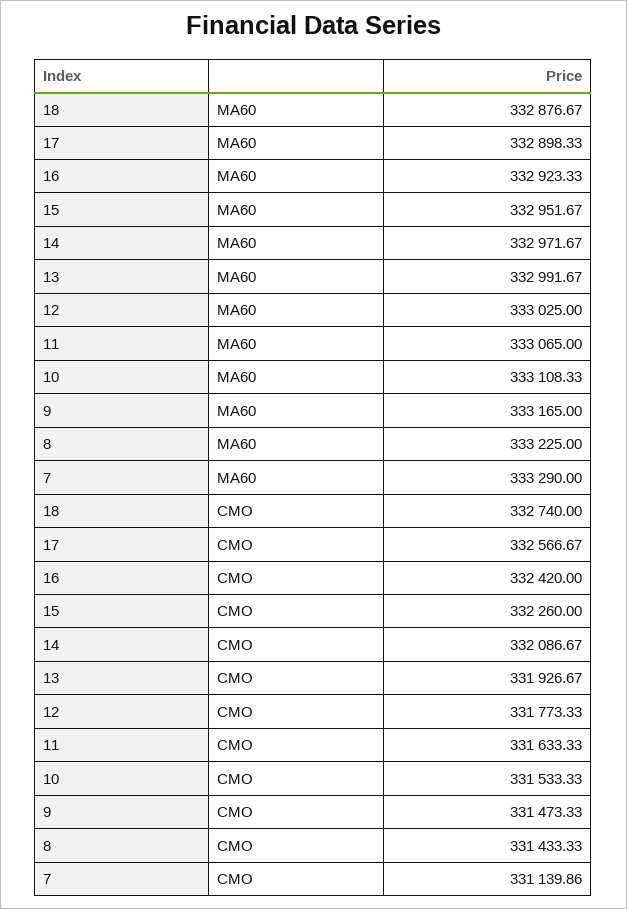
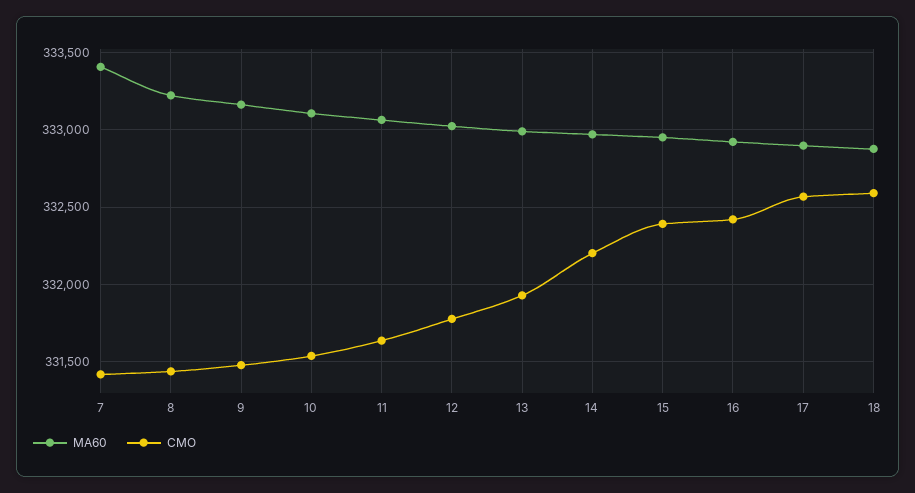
  {
    "MA60": {
      "18": 332876.67,
      "17": 332898.33,
      "16": 332923.33,
      "15": 332951.67,
      "14": 332971.67,
      "13": 332991.67,
      "12": 333025,
      "11": 333065,
      "10": 333108.33,
      "9": 333165,
      "8": 333225,
-     "7": 333290
+     "7": 333400
    },
    "CMO": {
-     "18": 332740,
+     "18": 332600,
      "17": 332566.67,
      "16": 332420,
-     "15": 332260,
+     "15": 332400,
-     "14": 332086.67,
+     "14": 332200,
      "13": 331926.67,
      "12": 331773.33,
      "11": 331633.33,
      "10": 331533.33,
      "9": 331473.33,
      "8": 331433.33,
-     "7": 331139.86
+     "7": 331400
    }
  }

